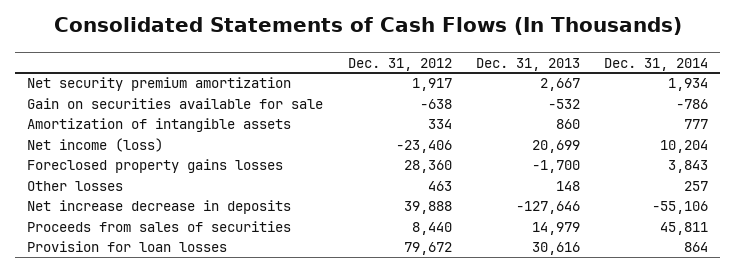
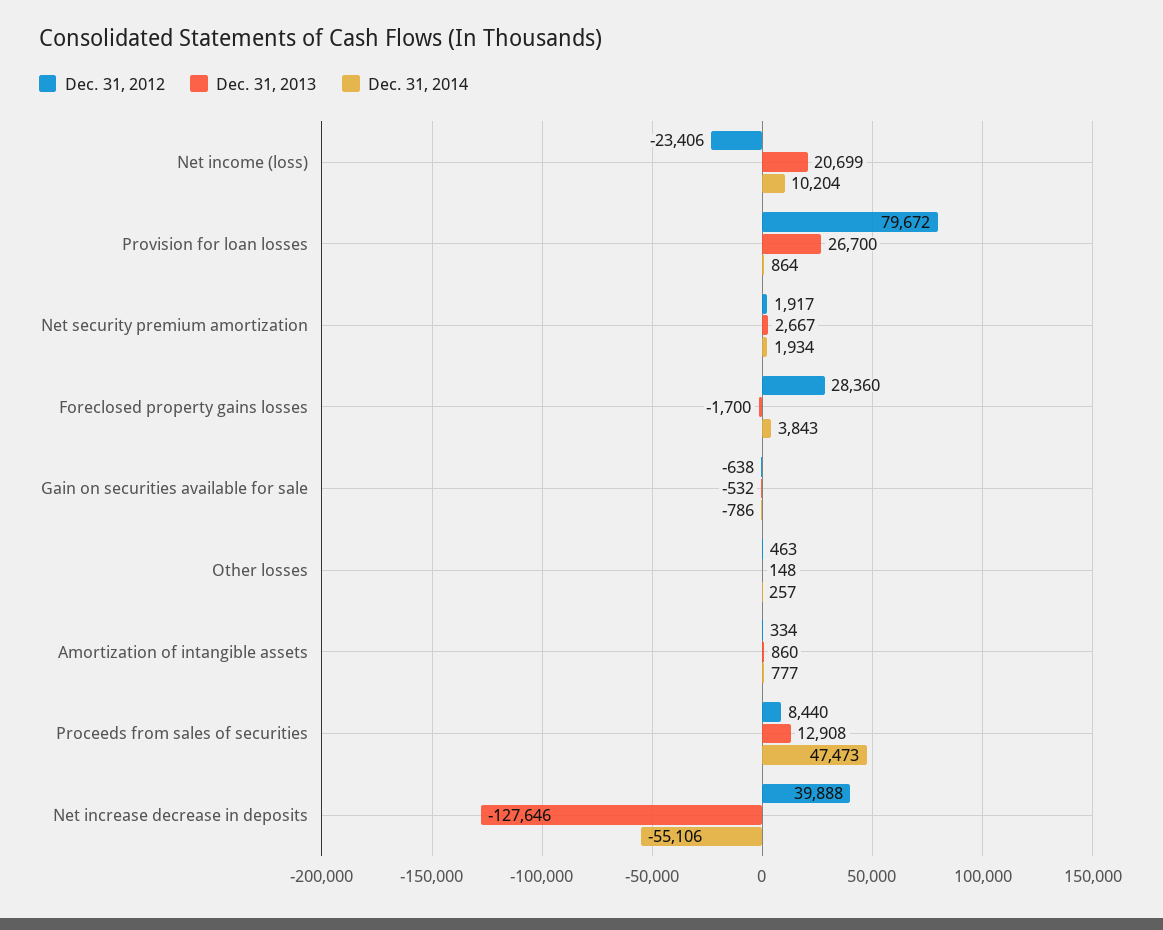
  {
    "Dec. 31, 2012": {
      "Net security premium amortization": 1917,
      "Gain on securities available for sale": -638,
      "Amortization of intangible assets": 334,
      "Net income (loss)": -23406,
      "Foreclosed property gains losses": 28360,
      "Other losses": 463,
      "Net increase decrease in deposits": 39888,
      "Proceeds from sales of securities": 8440,
      "Provision for loan losses": 79672
    },
    "Dec. 31, 2013": {
      "Net security premium amortization": 2667,
      "Gain on securities available for sale": -532,
      "Amortization of intangible assets": 860,
      "Net income (loss)": 20699,
      "Foreclosed property gains losses": -1700,
      "Other losses": 148,
      "Net increase decrease in deposits": -127646,
-     "Proceeds from sales of securities": 14979,
+     "Proceeds from sales of securities": 12908,
-     "Provision for loan losses": 30616
+     "Provision for loan losses": 26700
    },
    "Dec. 31, 2014": {
      "Net security premium amortization": 1934,
      "Gain on securities available for sale": -786,
      "Amortization of intangible assets": 777,
      "Net income (loss)": 10204,
      "Foreclosed property gains losses": 3843,
      "Other losses": 257,
      "Net increase decrease in deposits": -55106,
-     "Proceeds from sales of securities": 45811,
+     "Proceeds from sales of securities": 47473,
      "Provision for loan losses": 864
    }
  }

